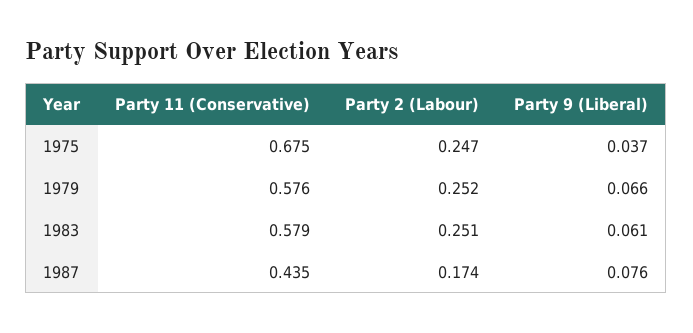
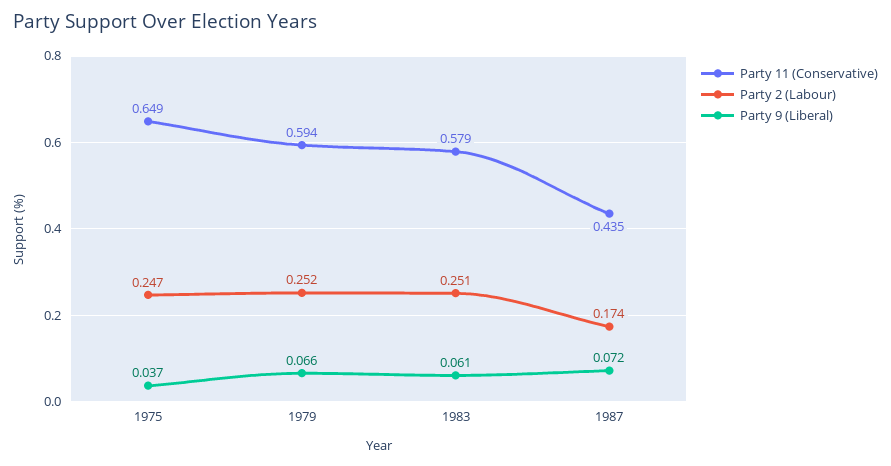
  {
    "Party 11 (Conservative)": {
-     "1975": 0.675,
+     "1975": 0.649,
-     "1979": 0.576,
+     "1979": 0.594,
      "1983": 0.579,
      "1987": 0.435
    },
    "Party 2 (Labour)": {
      "1975": 0.247,
      "1979": 0.252,
      "1983": 0.251,
      "1987": 0.174
    },
    "Party 9 (Liberal)": {
      "1975": 0.037,
      "1979": 0.066,
      "1983": 0.061,
-     "1987": 0.076
+     "1987": 0.072
    }
  }

